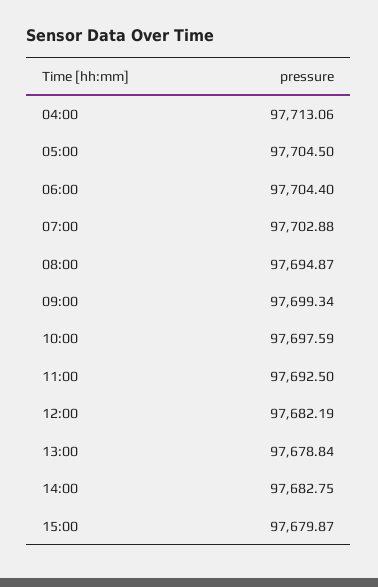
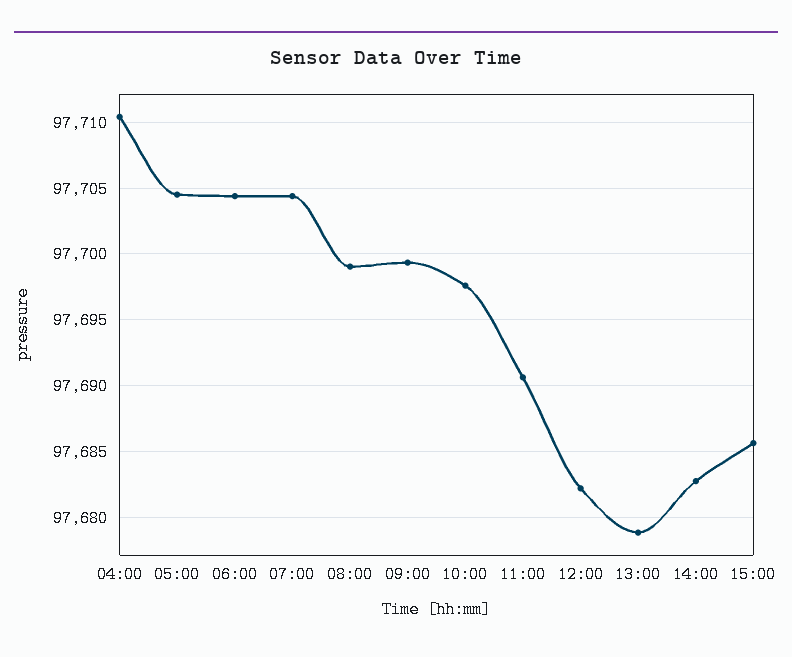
  {
-   "04:00": 97713.06,
+   "04:00": 97710.5,
    "05:00": 97704.5,
    "06:00": 97704.4,
-   "07:00": 97702.88,
+   "07:00": 97704.5,
-   "08:00": 97694.87,
+   "08:00": 97699,
    "09:00": 97699.34,
    "10:00": 97697.59,
-   "11:00": 97692.5,
+   "11:00": 97690.5,
    "12:00": 97682.19,
    "13:00": 97678.84,
    "14:00": 97682.75,
-   "15:00": 97679.87
+   "15:00": 97685.5
  }

